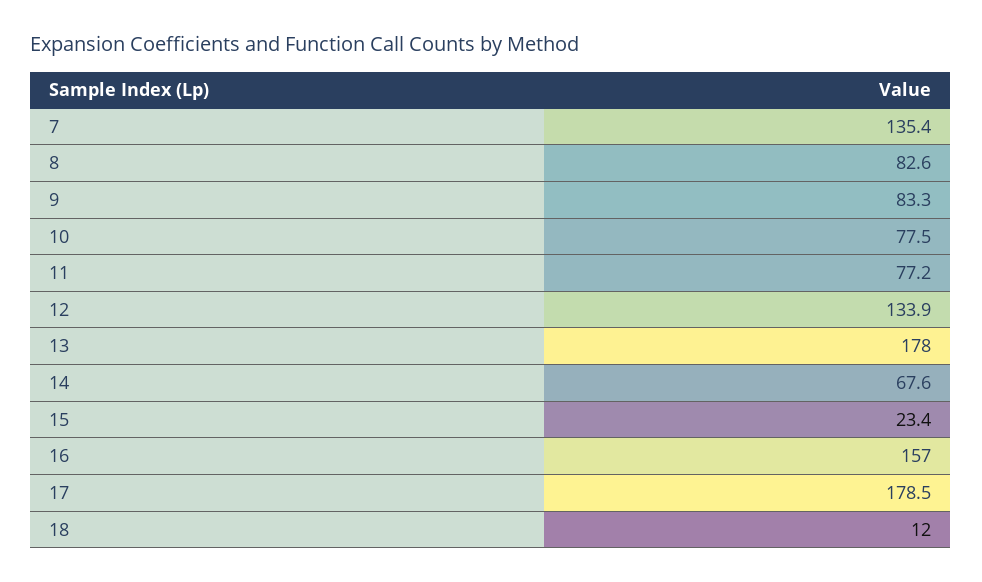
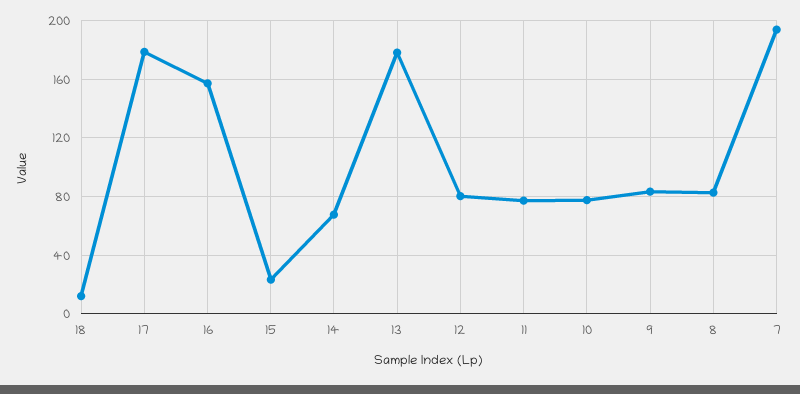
  {
-   "7": 135.4,
+   "7": 195,
    "8": 82.6,
    "9": 83.3,
    "10": 77.5,
    "11": 77.2,
-   "12": 133.9,
+   "12": 80,
    "13": 178,
    "14": 67.6,
    "15": 23.4,
    "16": 157,
    "17": 178.5,
    "18": 12
  }

